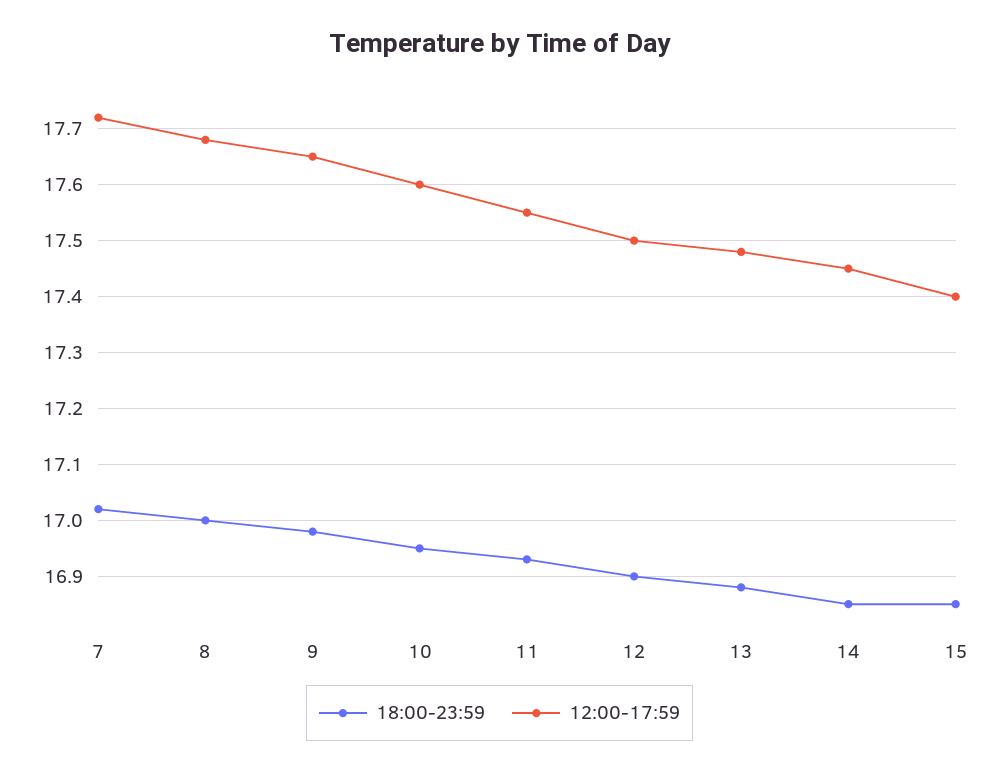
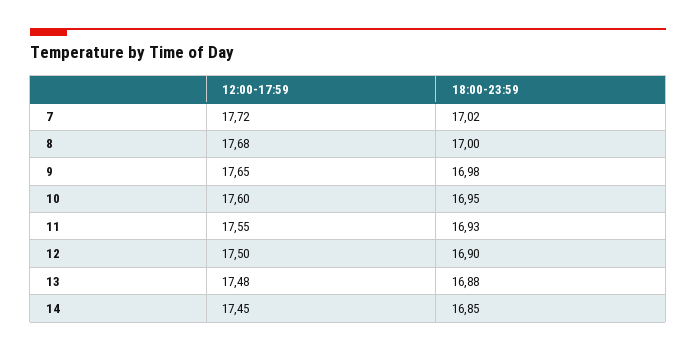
  {
    "18:00-23:59": {
      "7": 17.02,
      "8": 17,
      "9": 16.98,
      "10": 16.95,
      "11": 16.93,
      "12": 16.9,
      "13": 16.88,
-     "14": 16.85,
+     "14": 16.85
-     "15": 16.85
    },
    "12:00-17:59": {
      "7": 17.72,
      "8": 17.68,
      "9": 17.65,
      "10": 17.6,
      "11": 17.55,
      "12": 17.5,
      "13": 17.48,
-     "14": 17.45,
+     "14": 17.45
-     "15": 17.4
    }
  }

